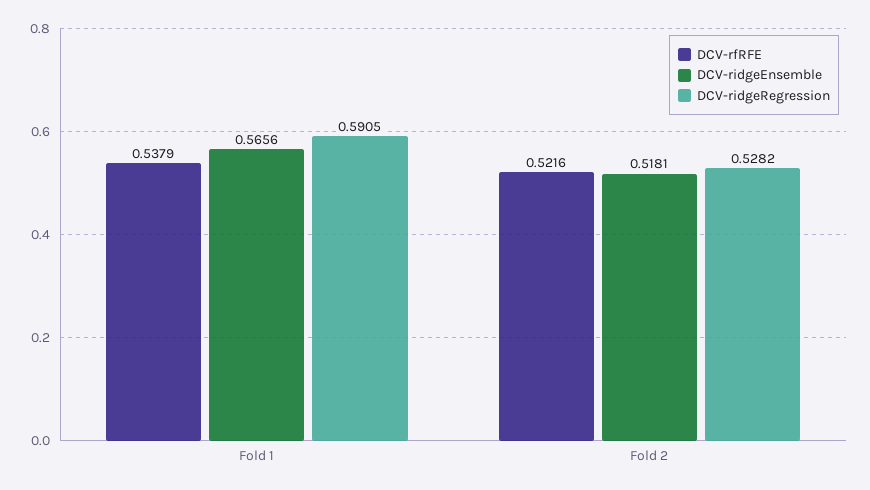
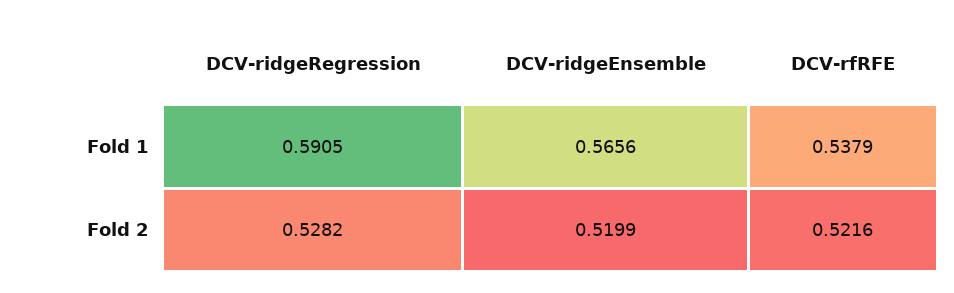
  {
    "DCV-rfRFE": {
      "Fold 1": 0.5379,
      "Fold 2": 0.5216
    },
    "DCV-ridgeEnsemble": {
      "Fold 1": 0.5656,
-     "Fold 2": 0.5181
+     "Fold 2": 0.5199
    },
    "DCV-ridgeRegression": {
      "Fold 1": 0.5905,
      "Fold 2": 0.5282
    }
  }

